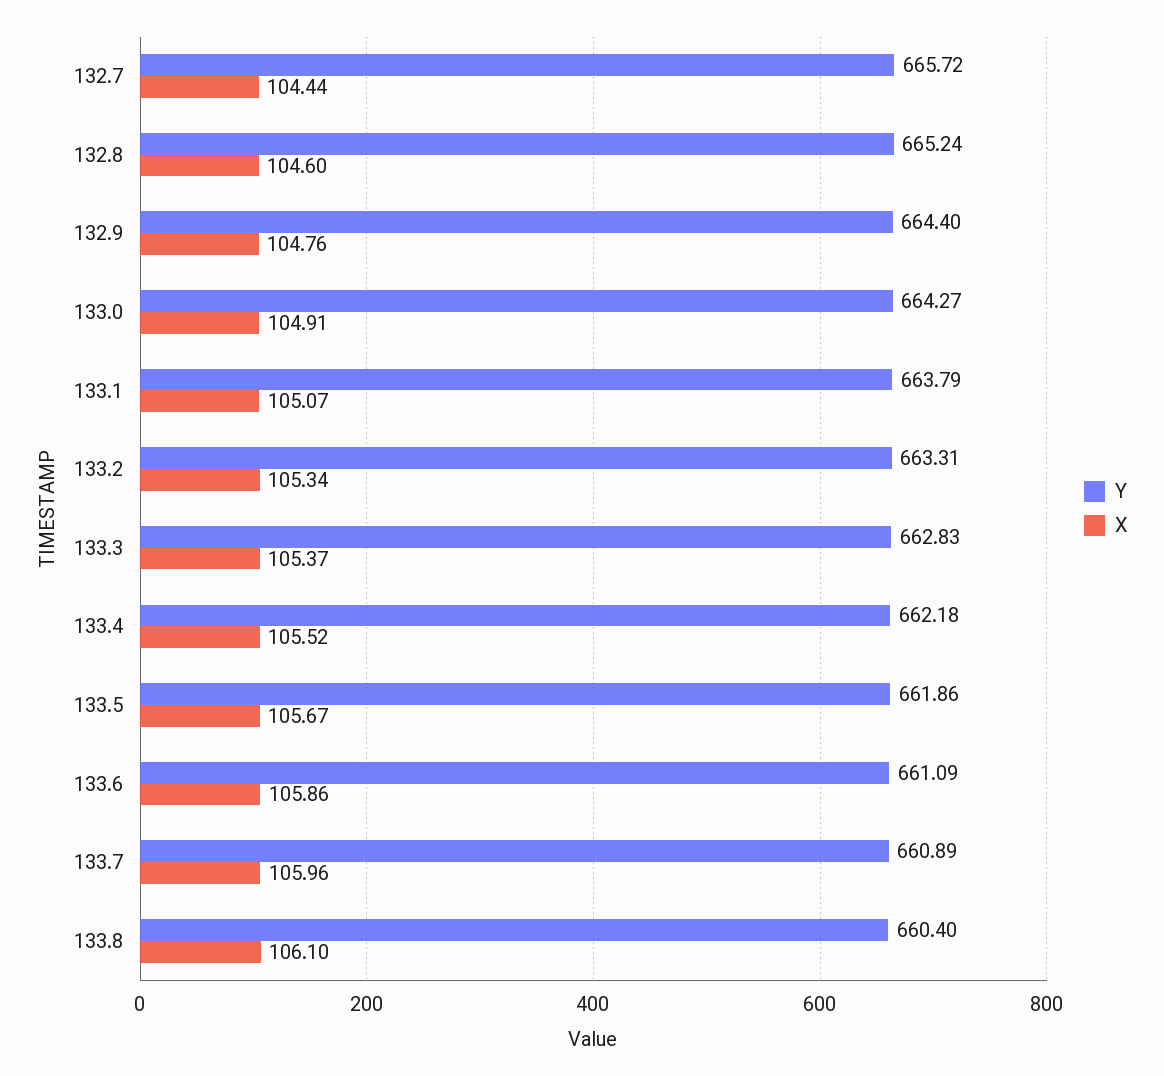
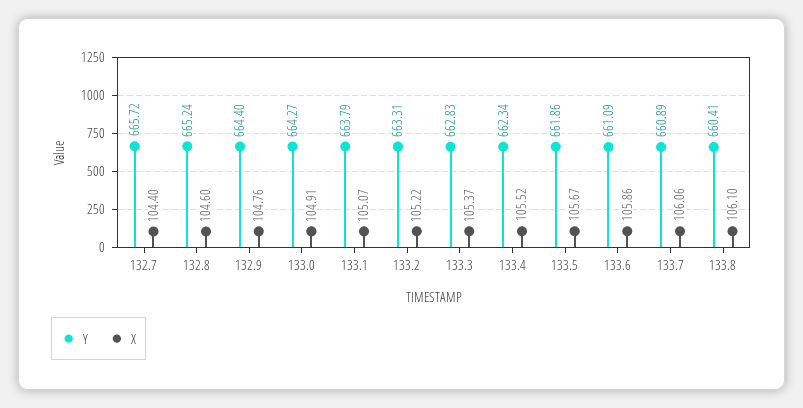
  {
    "Y": {
      "132.7": 665.72,
      "132.8": 665.24,
      "132.9": 664.4,
      "133.0": 664.27,
      "133.1": 663.79,
      "133.2": 663.31,
      "133.3": 662.83,
-     "133.4": 662.18,
+     "133.4": 662.34,
      "133.5": 661.86,
      "133.6": 661.09,
      "133.7": 660.89,
-     "133.8": 660.4
+     "133.8": 660.41
    },
    "X": {
-     "132.7": 104.44,
+     "132.7": 104.4,
      "132.8": 104.6,
      "132.9": 104.76,
      "133.0": 104.91,
      "133.1": 105.07,
-     "133.2": 105.34,
+     "133.2": 105.22,
      "133.3": 105.37,
      "133.4": 105.52,
      "133.5": 105.67,
      "133.6": 105.86,
-     "133.7": 105.96,
+     "133.7": 106.06,
      "133.8": 106.1
    }
  }

